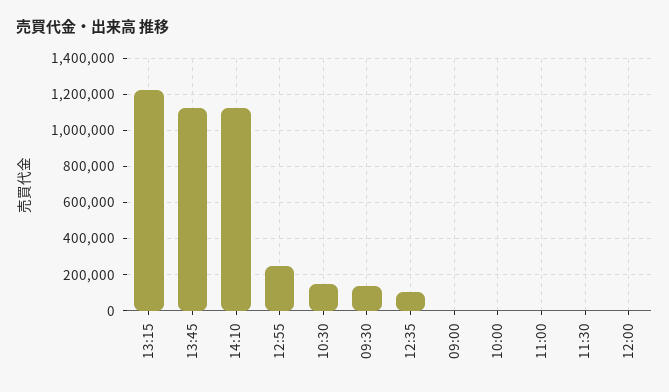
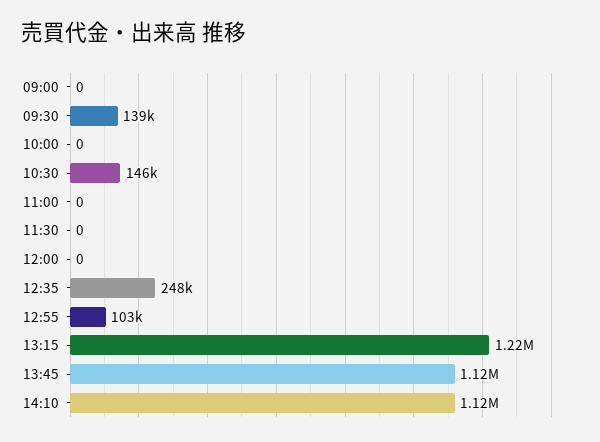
  {
    "13:15": 1220000,
    "13:45": 1120000,
    "14:10": 1120000,
-   "12:55": 250000,
+   "12:55": 103000,
    "10:30": 146000,
    "09:30": 139000,
-   "12:35": 100000,
+   "12:35": 248000,
    "09:00": 0,
    "10:00": 0,
    "11:00": 0,
    "11:30": 0,
    "12:00": 0
  }

